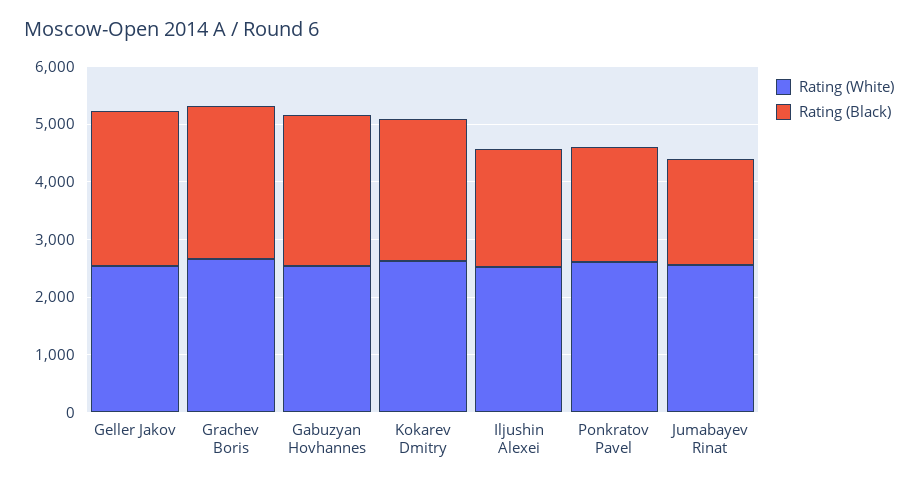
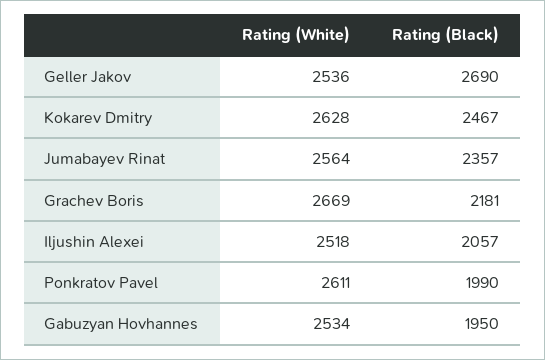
  {
    "Rating (White)": {
      "Geller Jakov": 2536,
      "Grachev Boris": 2669,
      "Gabuzyan Hovhannes": 2534,
      "Kokarev Dmitry": 2628,
      "Iljushin Alexei": 2518,
      "Ponkratov Pavel": 2611,
      "Jumabayev Rinat": 2564
    },
    "Rating (Black)": {
      "Geller Jakov": 2690,
-     "Grachev Boris": 2600,
+     "Grachev Boris": 2181,
-     "Gabuzyan Hovhannes": 2600,
+     "Gabuzyan Hovhannes": 1950,
      "Kokarev Dmitry": 2467,
      "Iljushin Alexei": 2057,
      "Ponkratov Pavel": 1990,
-     "Jumabayev Rinat": 1800
+     "Jumabayev Rinat": 2357
    }
  }

